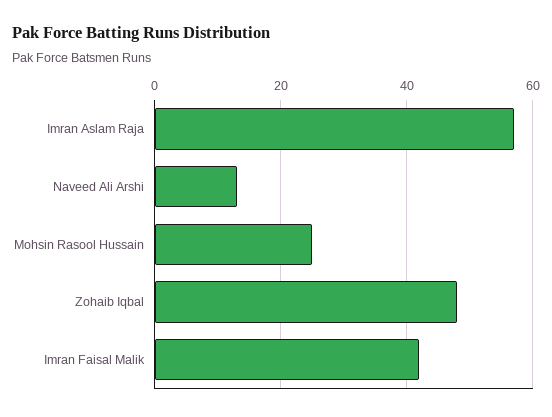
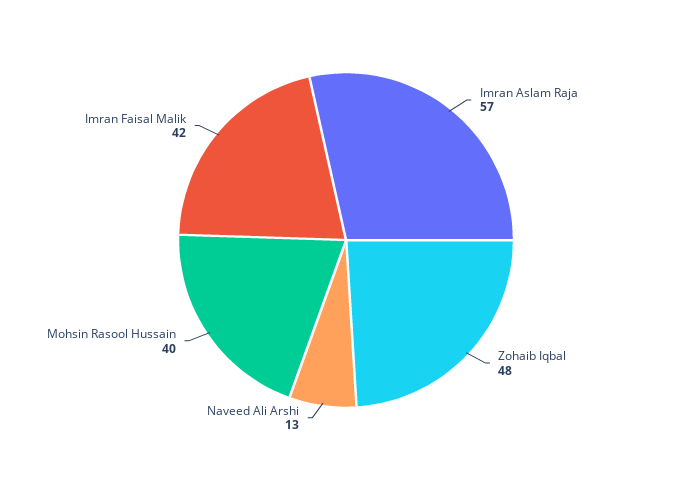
  {
    "Imran Aslam Raja": 57,
    "Naveed Ali Arshi": 13,
-   "Mohsin Rasool Hussain": 25,
+   "Mohsin Rasool Hussain": 40,
    "Zohaib Iqbal": 48,
    "Imran Faisal Malik": 42
  }

